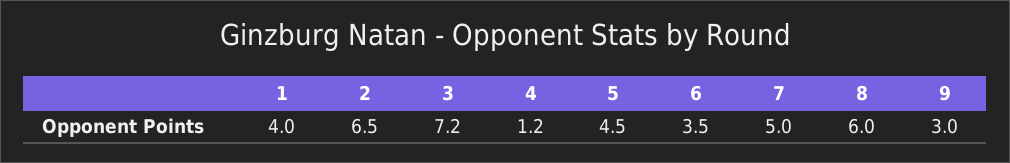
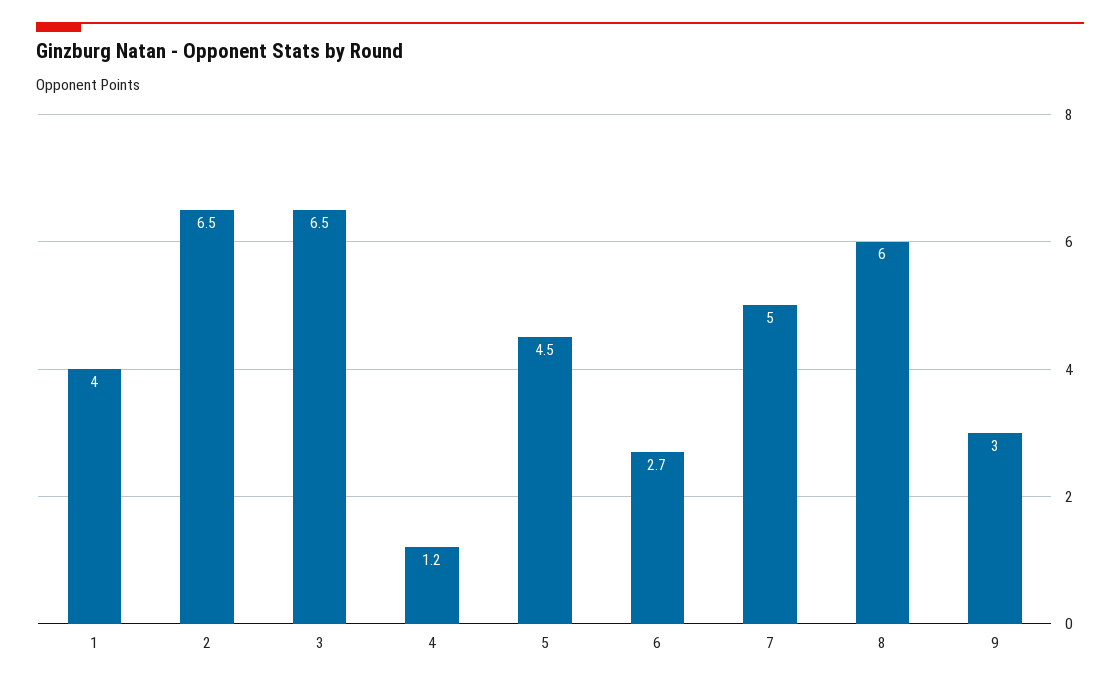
  {
    "1": 4,
    "2": 6.5,
-   "3": 7.2,
+   "3": 6.5,
    "4": 1.2,
    "5": 4.5,
-   "6": 3.5,
+   "6": 2.7,
    "7": 5,
    "8": 6,
    "9": 3
  }

